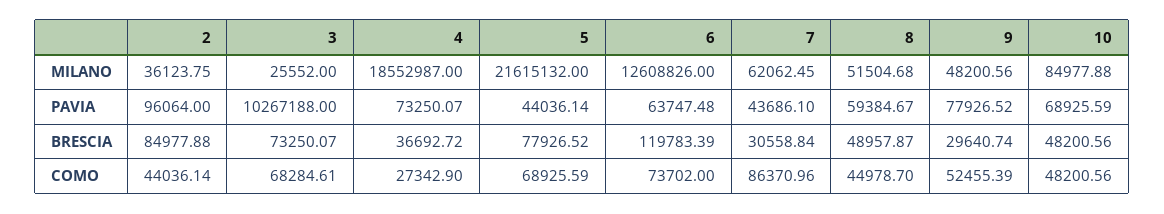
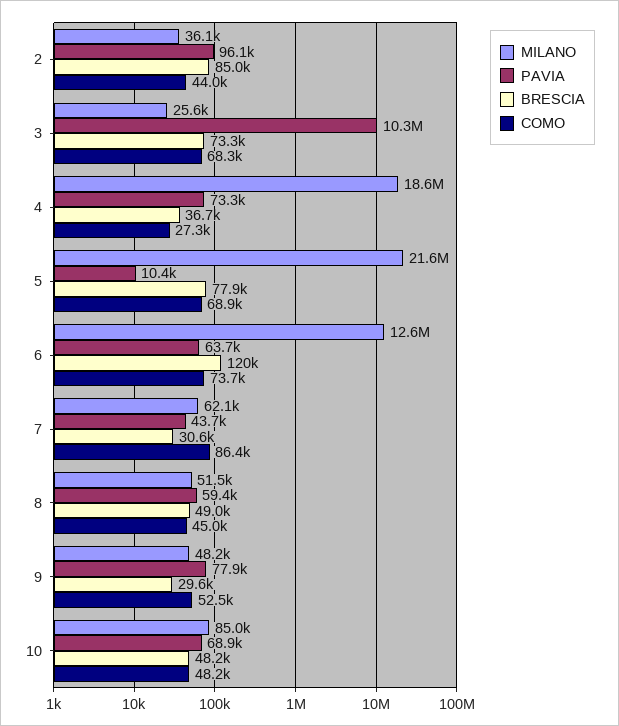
  {
    "MILANO": {
      "2": 36123.75,
      "3": 25552,
      "4": 18552987,
      "5": 21615132,
      "6": 12608826,
      "7": 62062.45,
      "8": 51504.68,
      "9": 48200.56,
      "10": 84977.88
    },
    "PAVIA": {
      "2": 96064,
      "3": 10267188,
      "4": 73250.07,
-     "5": 44036.14,
+     "5": 10400,
      "6": 63747.48,
      "7": 43686.1,
      "8": 59384.67,
      "9": 77926.52,
      "10": 68925.59
    },
    "BRESCIA": {
      "2": 84977.88,
      "3": 73250.07,
      "4": 36692.72,
      "5": 77926.52,
      "6": 119783.39,
      "7": 30558.84,
      "8": 48957.87,
      "9": 29640.74,
      "10": 48200.56
    },
    "COMO": {
      "2": 44036.14,
      "3": 68284.61,
      "4": 27342.9,
      "5": 68925.59,
      "6": 73702,
      "7": 86370.96,
      "8": 44978.7,
      "9": 52455.39,
      "10": 48200.56
    }
  }

